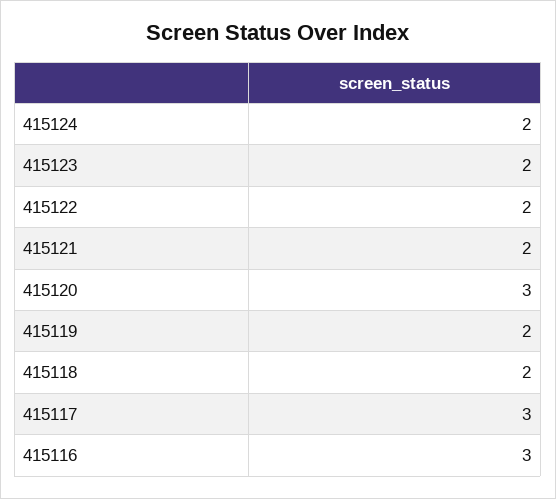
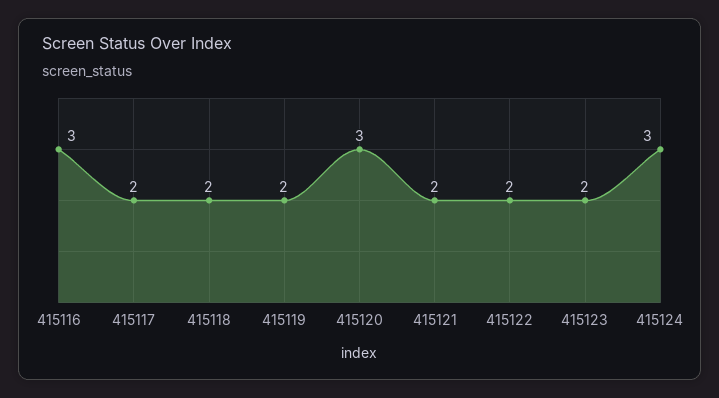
  {
-   "415124": 2,
+   "415124": 3,
    "415123": 2,
    "415122": 2,
    "415121": 2,
    "415120": 3,
    "415119": 2,
    "415118": 2,
-   "415117": 3,
+   "415117": 2,
    "415116": 3
  }

